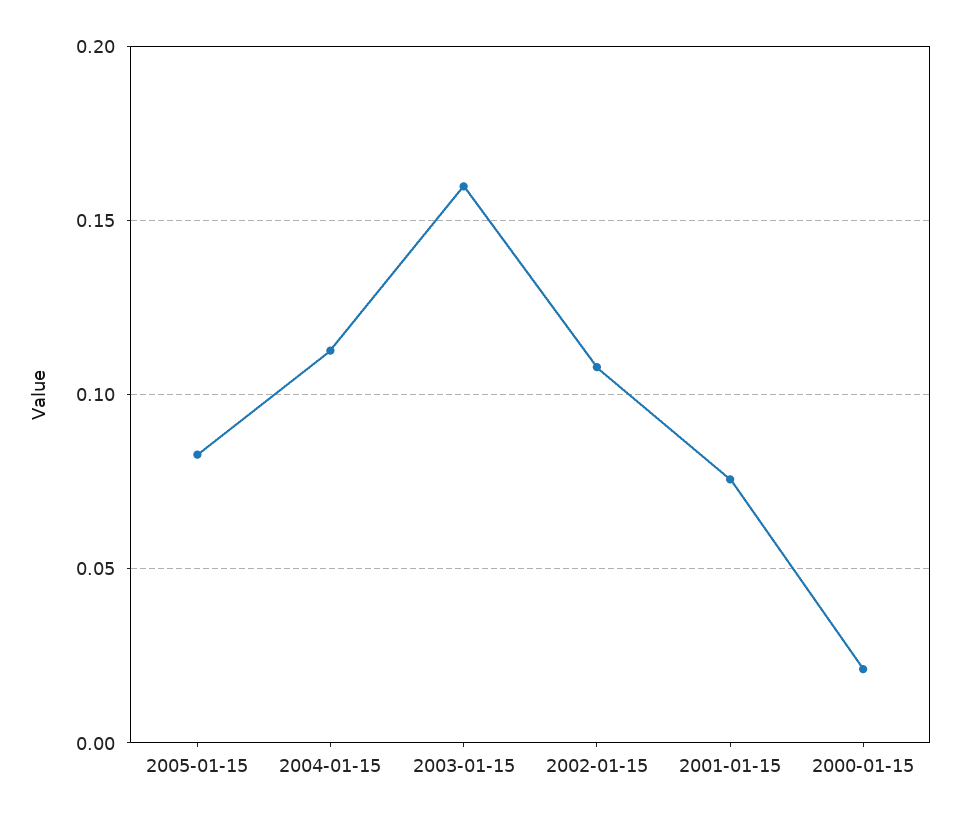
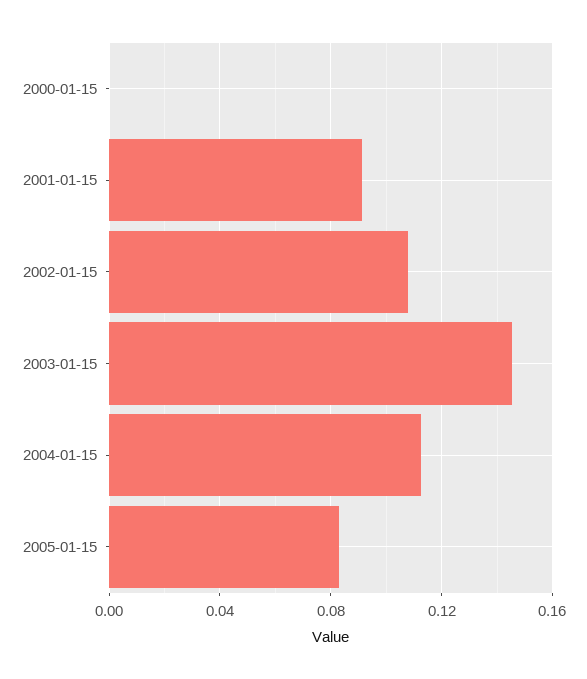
  {
    "2005-01-15": 0.085,
    "2004-01-15": 0.115,
-   "2003-01-15": 0.16,
+   "2003-01-15": 0.145,
    "2002-01-15": 0.11,
-   "2001-01-15": 0.075,
+   "2001-01-15": 0.09,
-   "2000-01-15": 0.02
+   "2000-01-15": 0
  }

